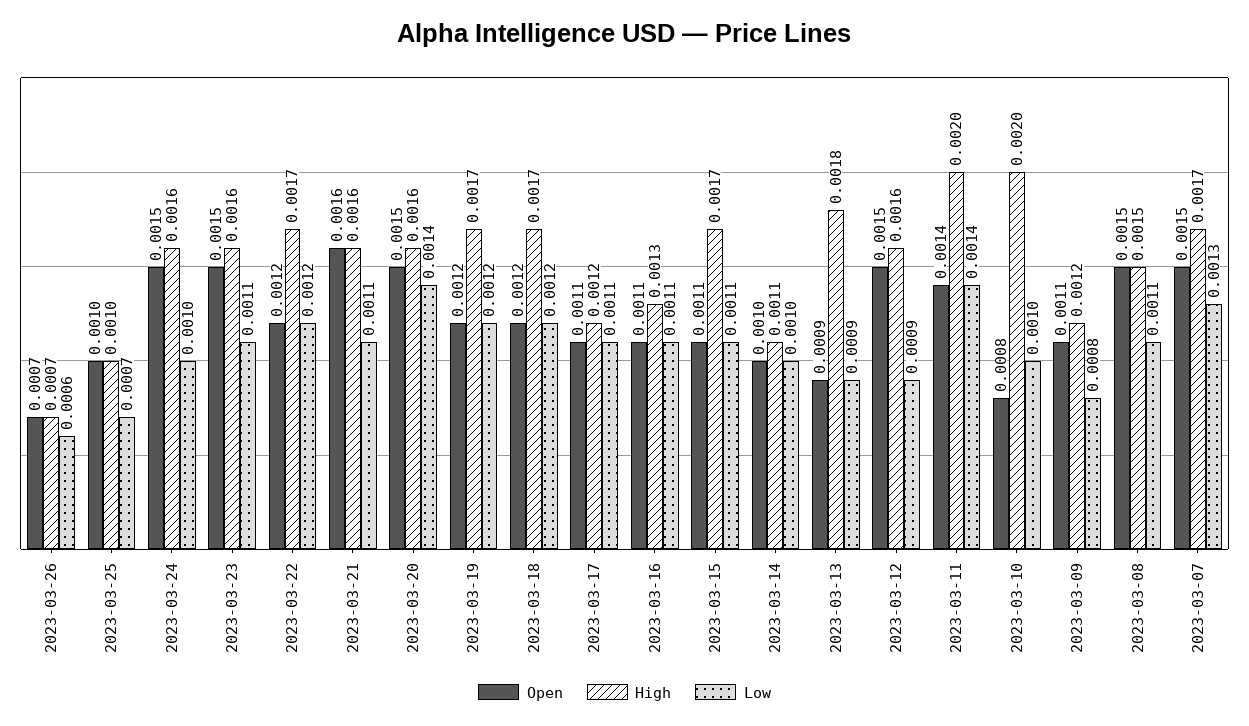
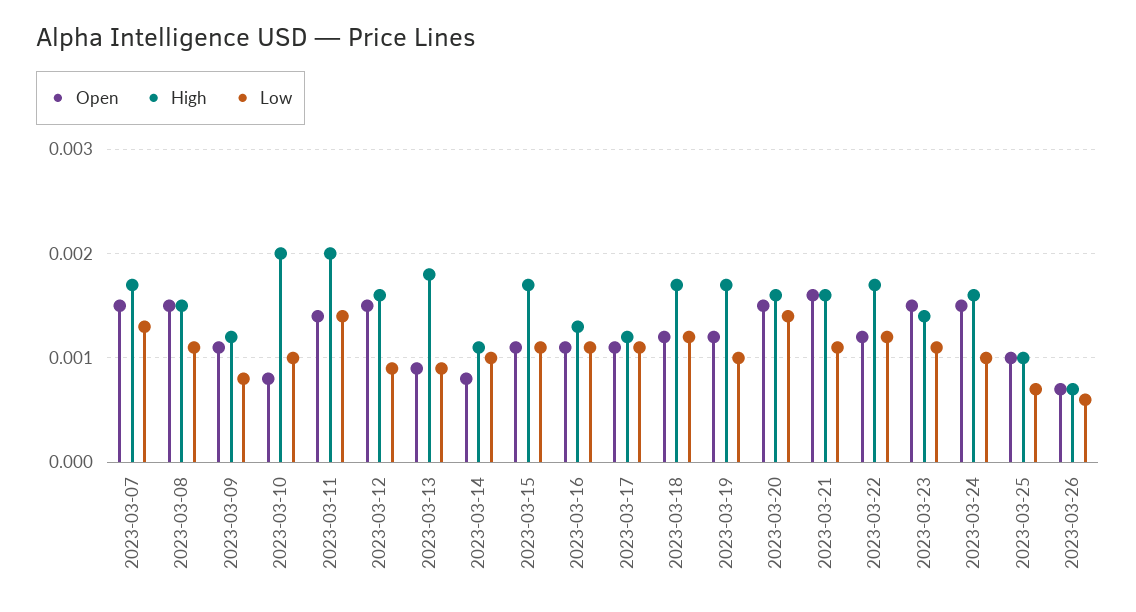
  {
    "Open": {
      "2023-03-26": 0.0007,
      "2023-03-25": 0.001,
      "2023-03-24": 0.0015,
      "2023-03-23": 0.0015,
      "2023-03-22": 0.0012,
      "2023-03-21": 0.0016,
      "2023-03-20": 0.0015,
      "2023-03-19": 0.0012,
      "2023-03-18": 0.0012,
      "2023-03-17": 0.0011,
      "2023-03-16": 0.0011,
      "2023-03-15": 0.0011,
-     "2023-03-14": 0.001,
+     "2023-03-14": 0.0008,
      "2023-03-13": 0.0009,
      "2023-03-12": 0.0015,
      "2023-03-11": 0.0014,
      "2023-03-10": 0.0008,
      "2023-03-09": 0.0011,
      "2023-03-08": 0.0015,
      "2023-03-07": 0.0015
    },
    "High": {
      "2023-03-26": 0.0007,
      "2023-03-25": 0.001,
      "2023-03-24": 0.0016,
-     "2023-03-23": 0.0016,
+     "2023-03-23": 0.0014,
      "2023-03-22": 0.0017,
      "2023-03-21": 0.0016,
      "2023-03-20": 0.0016,
      "2023-03-19": 0.0017,
      "2023-03-18": 0.0017,
      "2023-03-17": 0.0012,
      "2023-03-16": 0.0013,
      "2023-03-15": 0.0017,
      "2023-03-14": 0.0011,
      "2023-03-13": 0.0018,
      "2023-03-12": 0.0016,
      "2023-03-11": 0.002,
      "2023-03-10": 0.002,
      "2023-03-09": 0.0012,
      "2023-03-08": 0.0015,
      "2023-03-07": 0.0017
    },
    "Low": {
      "2023-03-26": 0.0006,
      "2023-03-25": 0.0007,
      "2023-03-24": 0.001,
      "2023-03-23": 0.0011,
      "2023-03-22": 0.0012,
      "2023-03-21": 0.0011,
      "2023-03-20": 0.0014,
-     "2023-03-19": 0.0012,
+     "2023-03-19": 0.001,
      "2023-03-18": 0.0012,
      "2023-03-17": 0.0011,
      "2023-03-16": 0.0011,
      "2023-03-15": 0.0011,
      "2023-03-14": 0.001,
      "2023-03-13": 0.0009,
      "2023-03-12": 0.0009,
      "2023-03-11": 0.0014,
      "2023-03-10": 0.001,
      "2023-03-09": 0.0008,
      "2023-03-08": 0.0011,
      "2023-03-07": 0.0013
    }
  }

